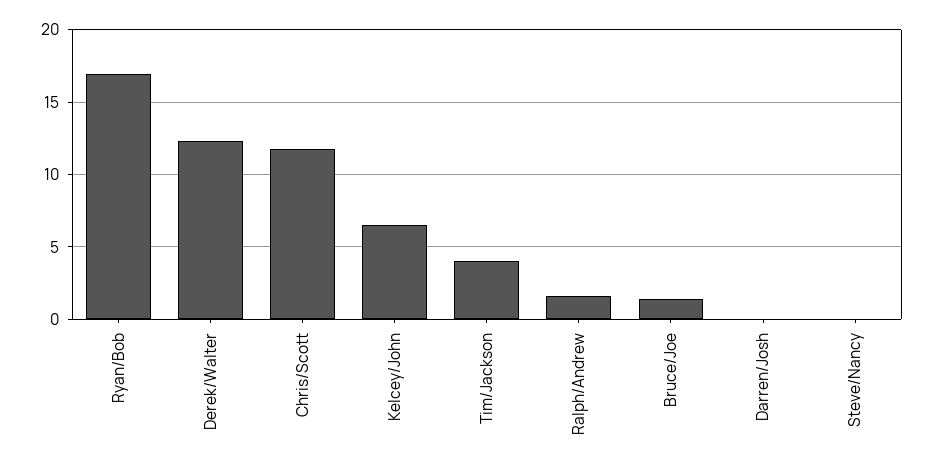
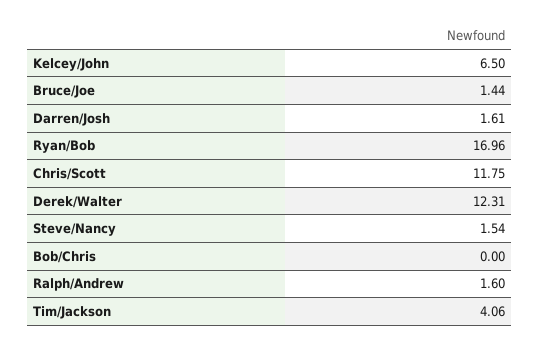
  {
    "Ryan/Bob": 16.96,
    "Derek/Walter": 12.31,
    "Chris/Scott": 11.75,
    "Kelcey/John": 6.5,
    "Tim/Jackson": 4.06,
    "Ralph/Andrew": 1.6,
    "Bruce/Joe": 1.44,
-   "Darren/Josh": 0,
+   "Darren/Josh": 1.61,
-   "Steve/Nancy": 0
+   "Steve/Nancy": 1.54,
+   "Bob/Chris": 0
  }

